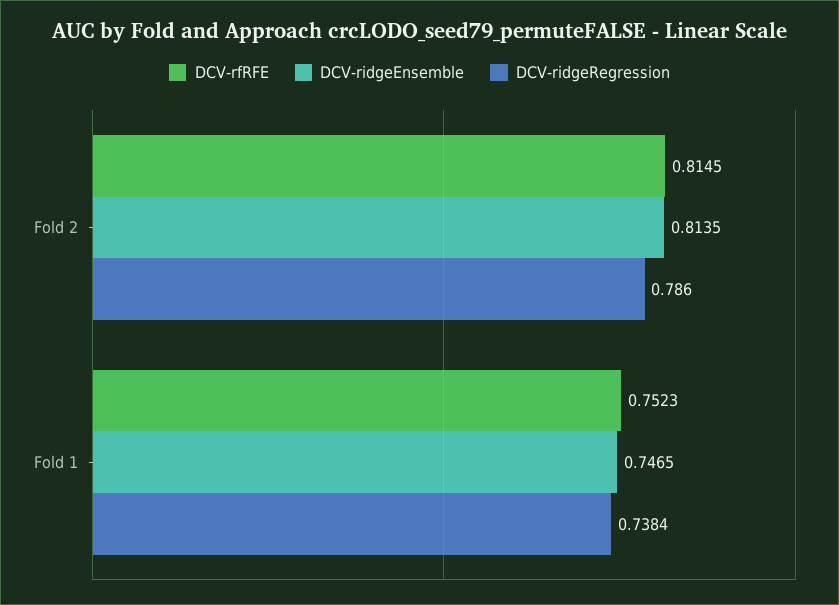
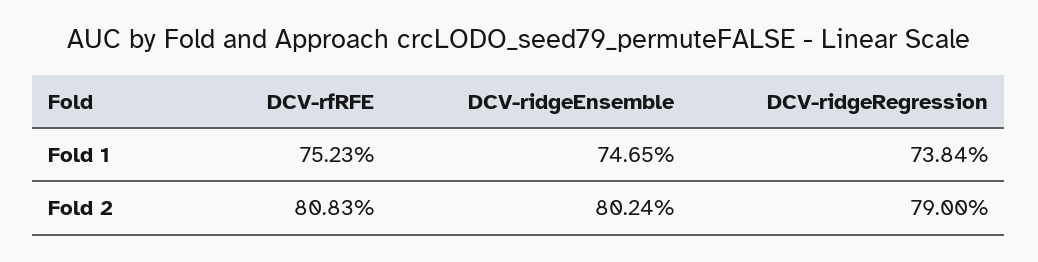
  {
    "DCV-rfRFE": {
-     "Fold 2": 0.8145,
+     "Fold 2": 0.8083,
      "Fold 1": 0.7523
    },
    "DCV-ridgeEnsemble": {
-     "Fold 2": 0.8135,
+     "Fold 2": 0.8024,
      "Fold 1": 0.7465
    },
    "DCV-ridgeRegression": {
-     "Fold 2": 0.786,
+     "Fold 2": 0.79,
      "Fold 1": 0.7384
    }
  }

